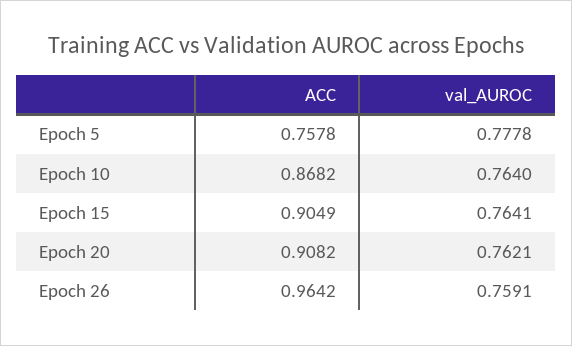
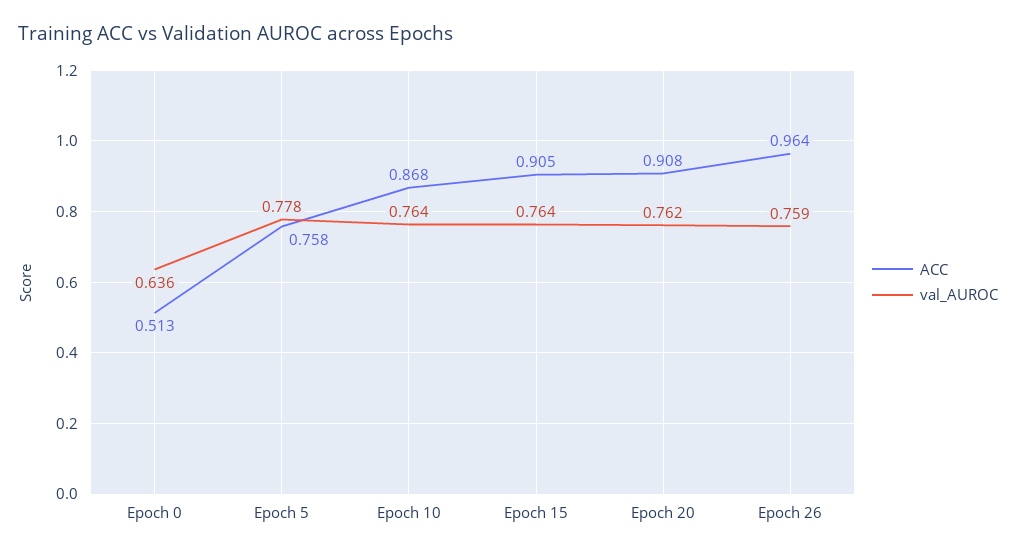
  {
    "ACC": {
      "Epoch 5": 0.7578,
      "Epoch 10": 0.8682,
      "Epoch 15": 0.9049,
      "Epoch 20": 0.9082,
-     "Epoch 26": 0.9642
+     "Epoch 26": 0.9642,
+     "Epoch 0": 0.513
    },
    "val_AUROC": {
      "Epoch 5": 0.7778,
      "Epoch 10": 0.764,
      "Epoch 15": 0.7641,
      "Epoch 20": 0.7621,
-     "Epoch 26": 0.7591
+     "Epoch 26": 0.7591,
+     "Epoch 0": 0.636
    }
  }

